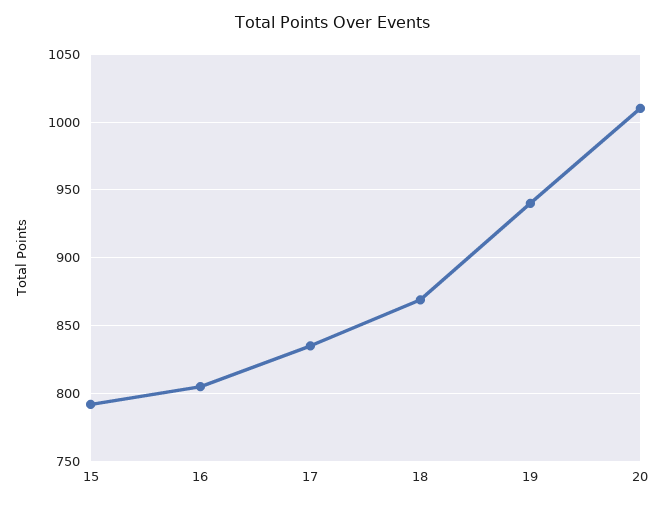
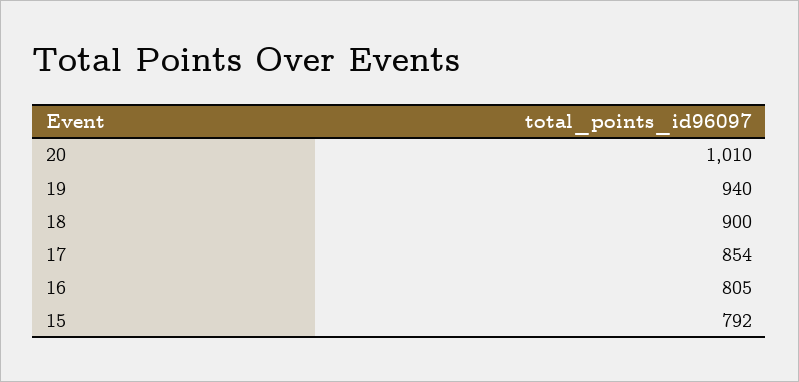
  {
    "15": 792,
    "16": 805,
-   "17": 835,
+   "17": 854,
-   "18": 870,
+   "18": 900,
    "19": 940,
    "20": 1010
  }

